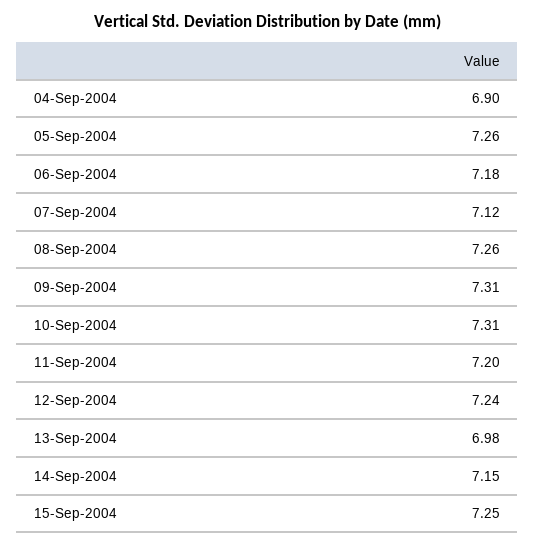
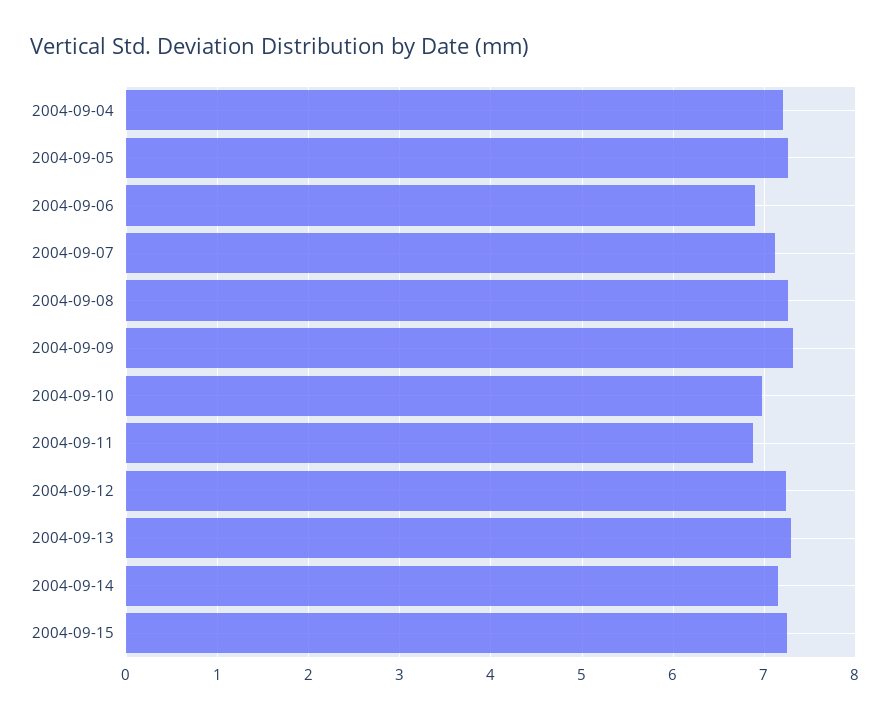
  {
-   "04-Sep-2004": 6.9,
+   "04-Sep-2004": 7.2,
    "05-Sep-2004": 7.26,
-   "06-Sep-2004": 7.18,
+   "06-Sep-2004": 6.9,
    "07-Sep-2004": 7.12,
    "08-Sep-2004": 7.26,
    "09-Sep-2004": 7.31,
-   "10-Sep-2004": 7.31,
+   "10-Sep-2004": 7,
-   "11-Sep-2004": 7.2,
+   "11-Sep-2004": 6.9,
    "12-Sep-2004": 7.24,
-   "13-Sep-2004": 6.98,
+   "13-Sep-2004": 7.3,
    "14-Sep-2004": 7.15,
    "15-Sep-2004": 7.25
  }

